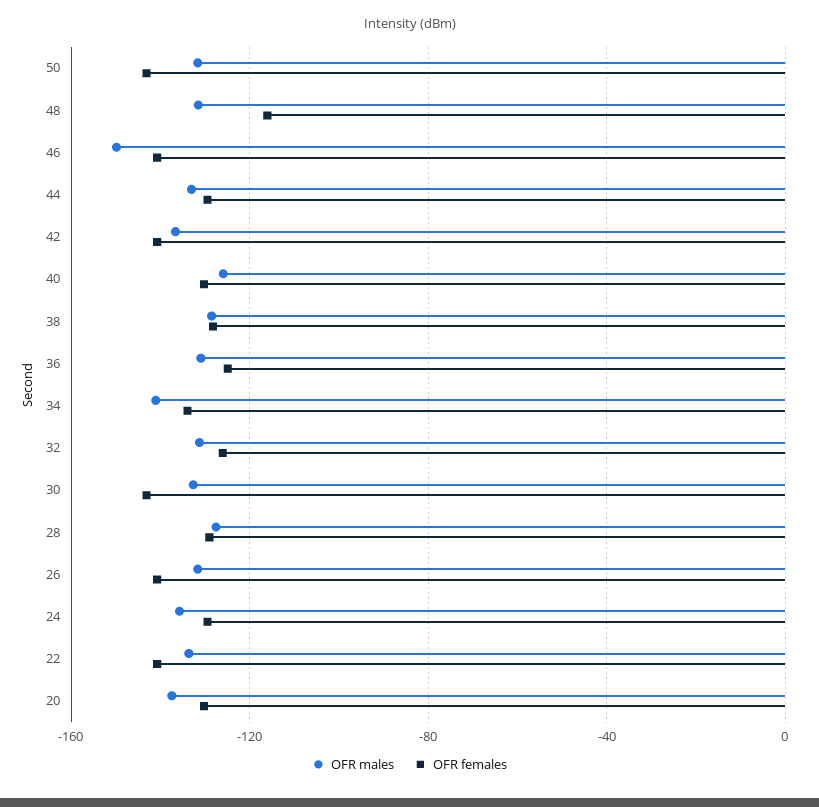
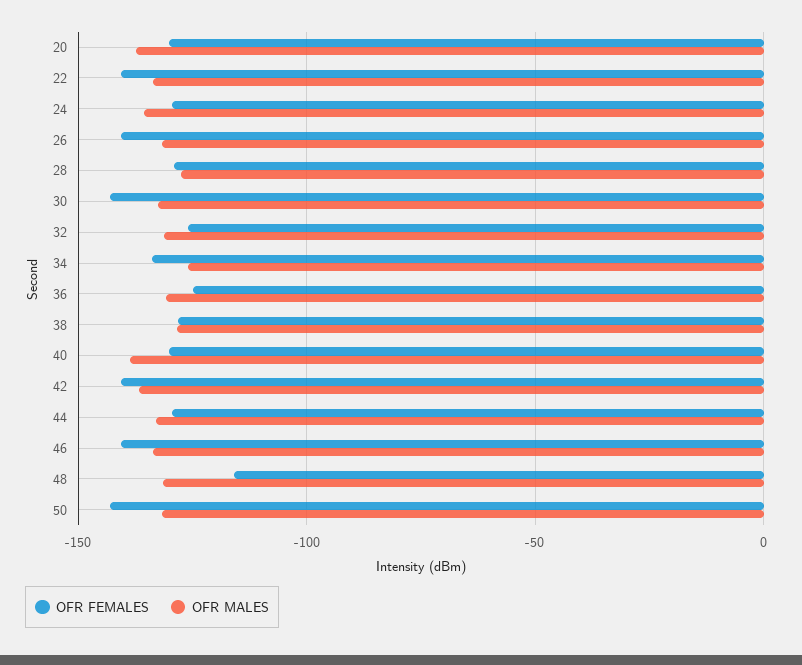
  {
    "OFR males": {
      "50": -130,
      "48": -130,
-     "46": -150,
+     "46": -135,
      "44": -135,
      "42": -135,
-     "40": -125,
+     "40": -140,
      "38": -130,
      "36": -130,
-     "34": -140,
+     "34": -125,
      "32": -130,
      "30": -135,
      "28": -130,
      "26": -130,
      "24": -135,
      "22": -135,
      "20": -135
    },
    "OFR females": {
      "50": -145,
      "48": -115,
      "46": -140,
      "44": -130,
      "42": -140,
      "40": -130,
      "38": -130,
      "36": -125,
      "34": -135,
      "32": -125,
      "30": -145,
      "28": -130,
      "26": -140,
      "24": -130,
      "22": -140,
      "20": -130
    }
  }

